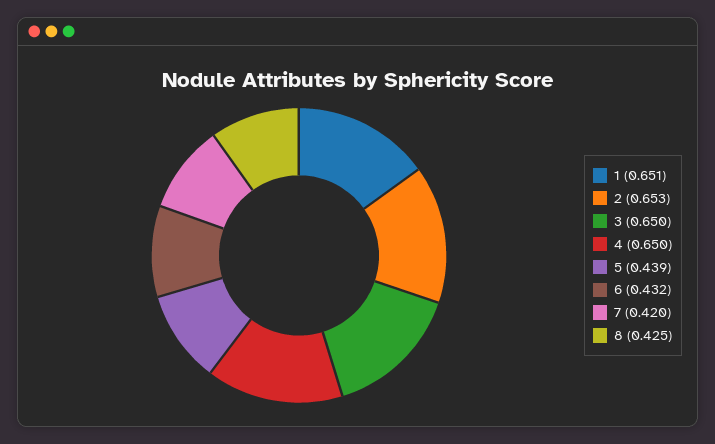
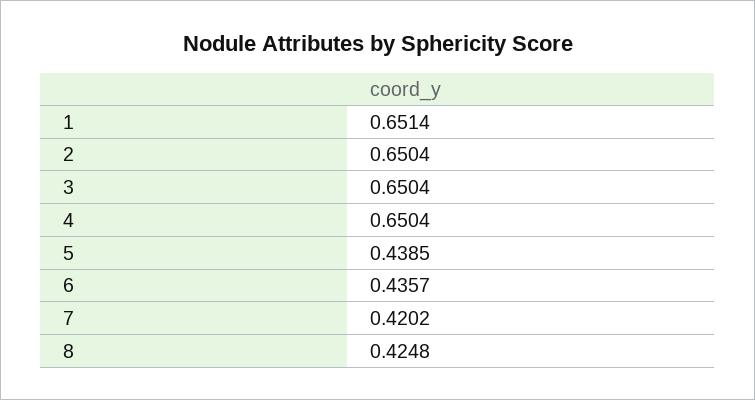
  {
    "1": 0.6514,
-   "2": 0.653,
+   "2": 0.6504,
    "3": 0.6504,
    "4": 0.6504,
    "5": 0.4385,
-   "6": 0.432,
+   "6": 0.4357,
    "7": 0.4202,
    "8": 0.4248
  }

